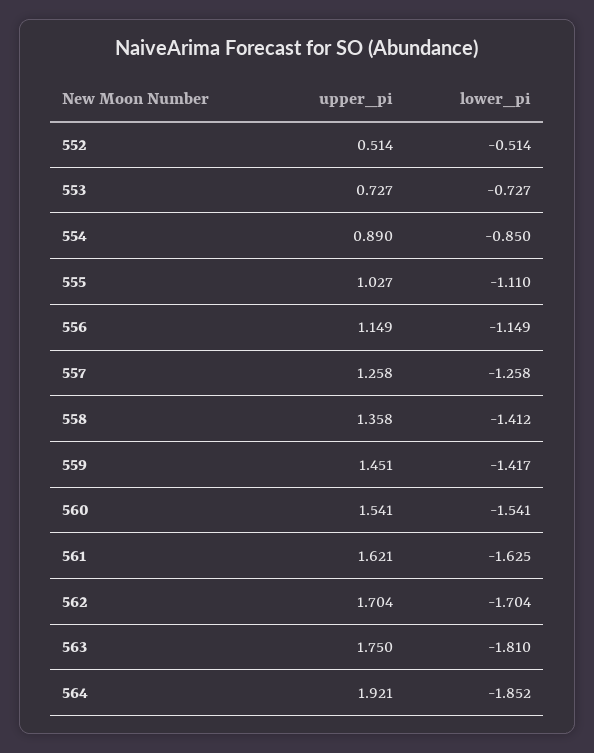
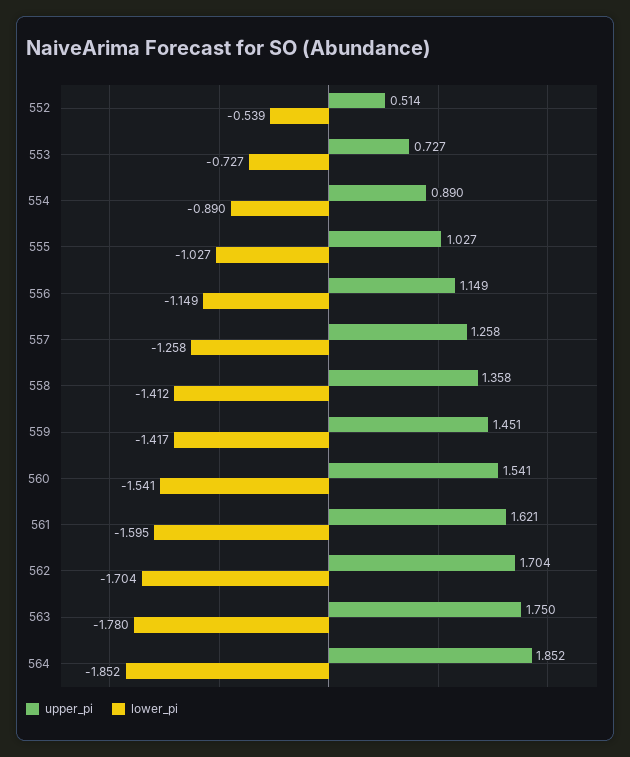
  {
    "upper_pi": {
      "552": 0.514,
      "553": 0.727,
      "554": 0.89,
      "555": 1.027,
      "556": 1.149,
      "557": 1.258,
      "558": 1.358,
      "559": 1.451,
      "560": 1.541,
      "561": 1.621,
      "562": 1.704,
      "563": 1.75,
-     "564": 1.921
+     "564": 1.852
    },
    "lower_pi": {
-     "552": -0.514,
+     "552": -0.539,
      "553": -0.727,
-     "554": -0.85,
+     "554": -0.89,
-     "555": -1.11,
+     "555": -1.027,
      "556": -1.149,
      "557": -1.258,
      "558": -1.412,
      "559": -1.417,
      "560": -1.541,
-     "561": -1.625,
+     "561": -1.595,
      "562": -1.704,
-     "563": -1.81,
+     "563": -1.78,
      "564": -1.852
    }
  }

